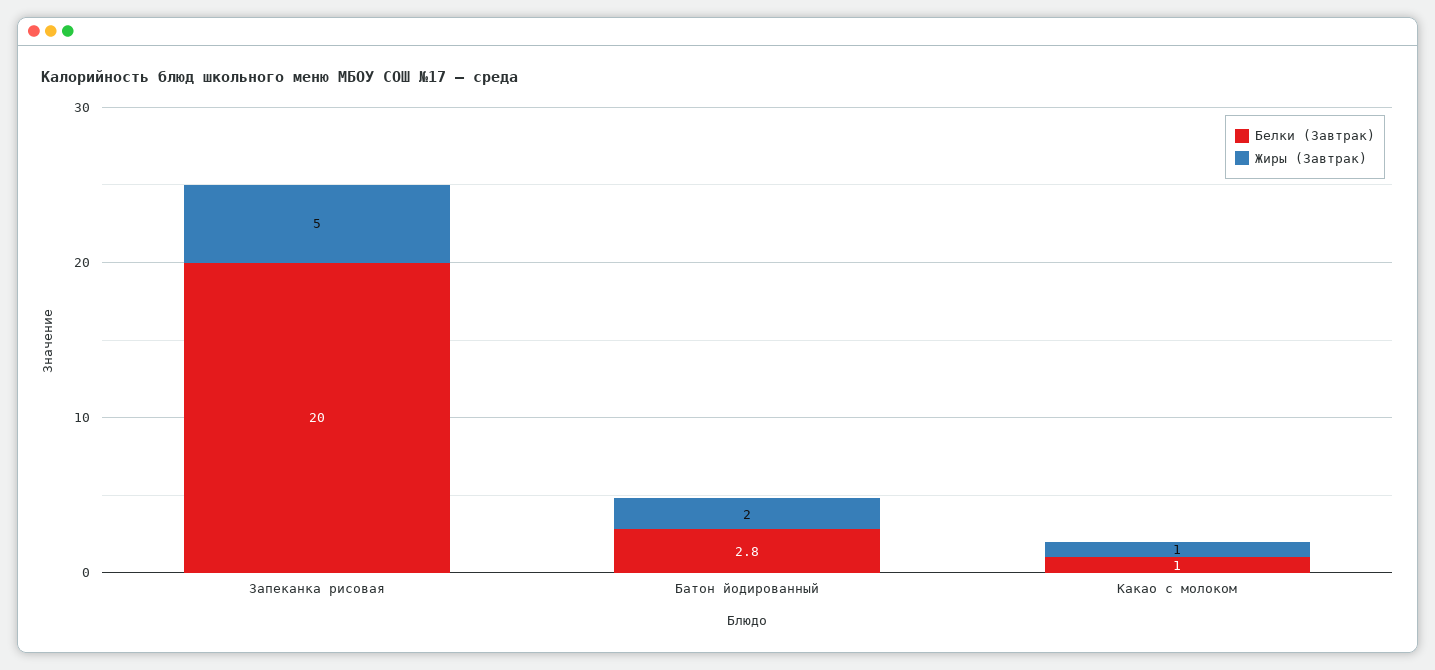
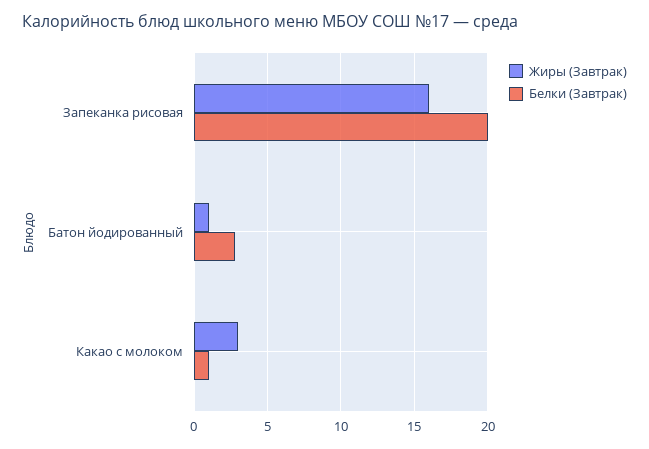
  {
    "Белки (Завтрак)": {
      "Запеканка рисовая": 20,
      "Батон йодированный": 2.8,
      "Какао с молоком": 1
    },
    "Жиры (Завтрак)": {
-     "Запеканка рисовая": 5,
+     "Запеканка рисовая": 16,
-     "Батон йодированный": 2,
+     "Батон йодированный": 1,
-     "Какао с молоком": 1
+     "Какао с молоком": 3
    }
  }

